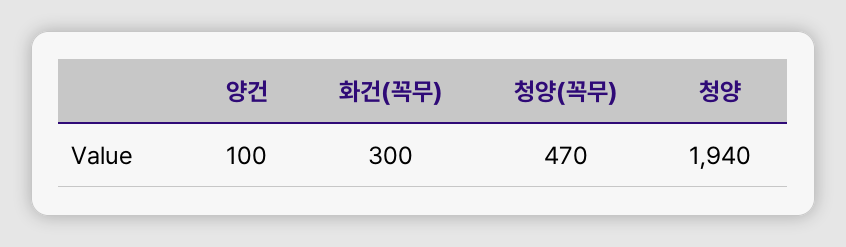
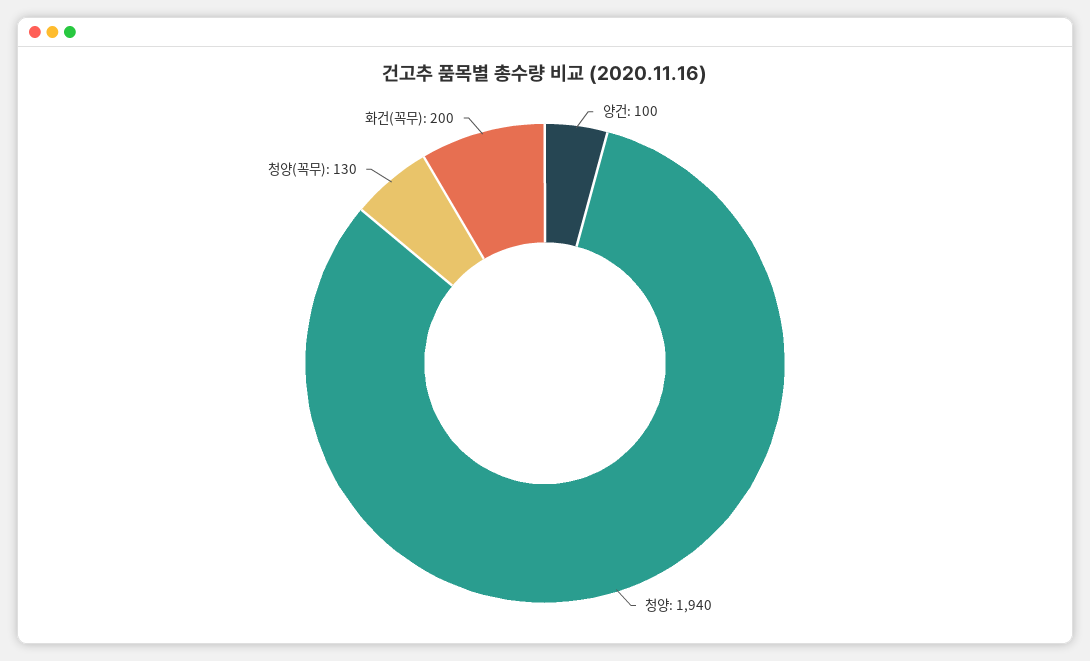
  {
    "양건": 100,
-   "화건(꼭무)": 300,
+   "화건(꼭무)": 200,
-   "청양(꼭무)": 470,
+   "청양(꼭무)": 130,
    "청양": 1940
  }

